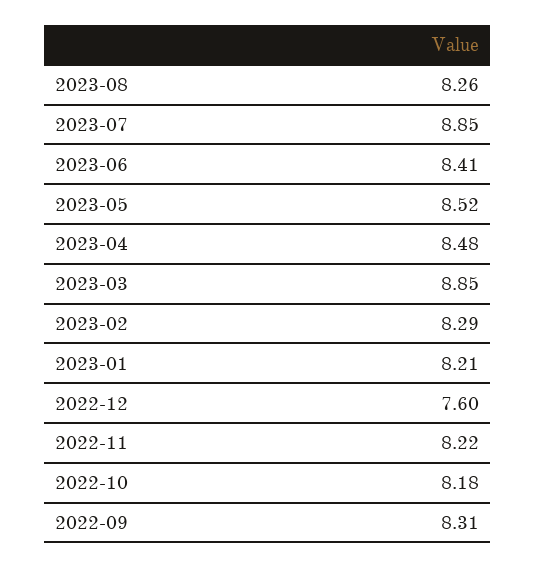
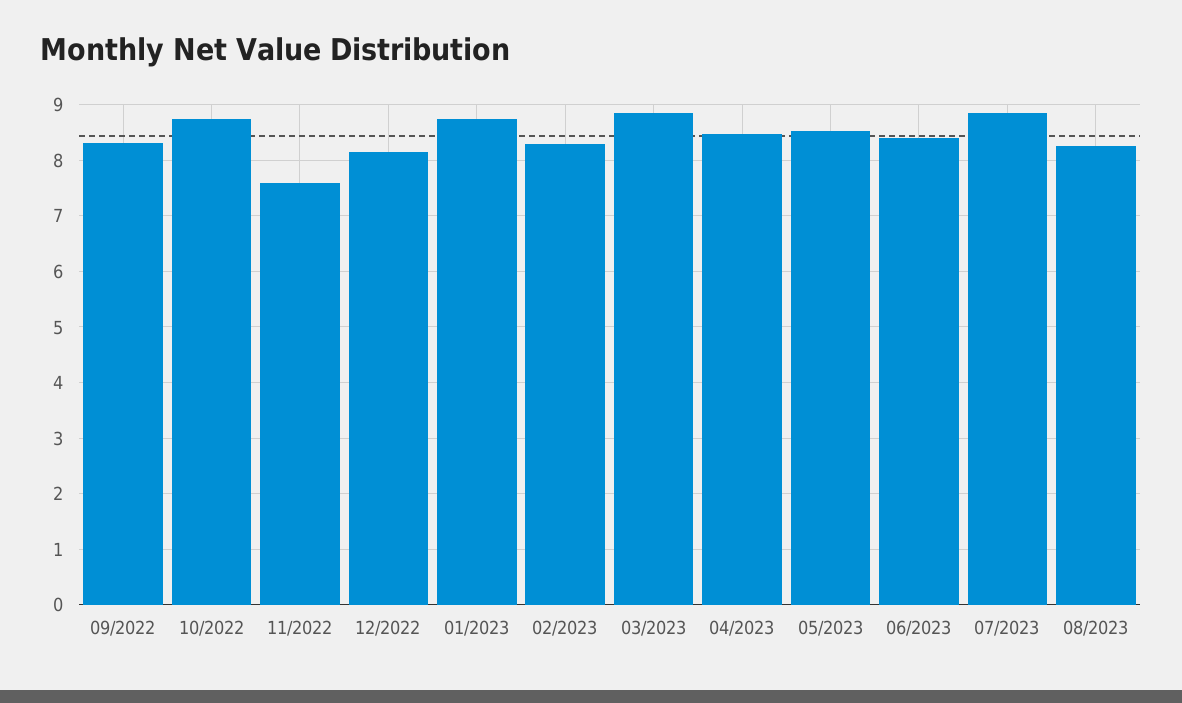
  {
    "2023-08": 8.26,
    "2023-07": 8.85,
    "2023-06": 8.41,
    "2023-05": 8.52,
    "2023-04": 8.48,
    "2023-03": 8.85,
    "2023-02": 8.29,
-   "2023-01": 8.21,
+   "2023-01": 8.8,
-   "2022-12": 7.6,
+   "2022-12": 8.2,
-   "2022-11": 8.22,
+   "2022-11": 7.6,
-   "2022-10": 8.18,
+   "2022-10": 8.8,
    "2022-09": 8.31
  }

